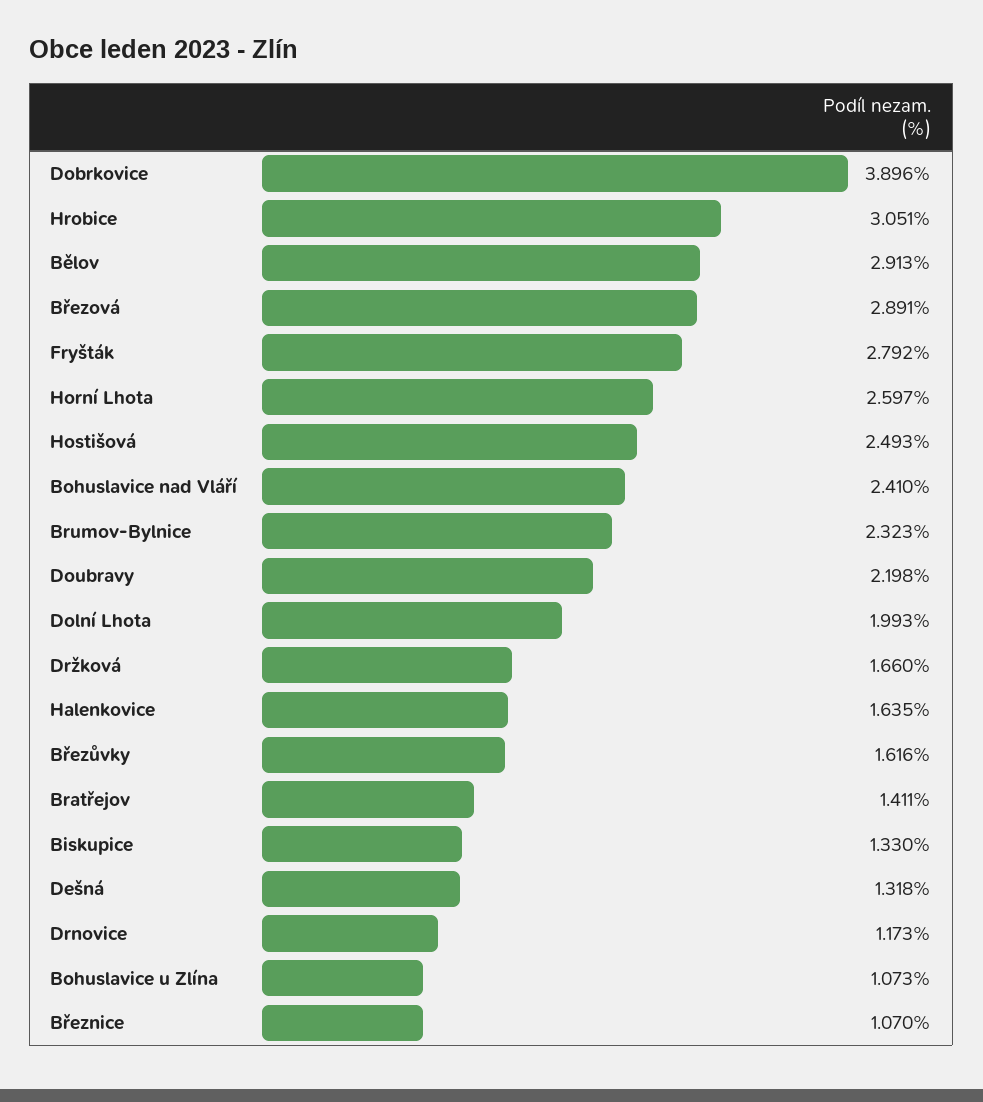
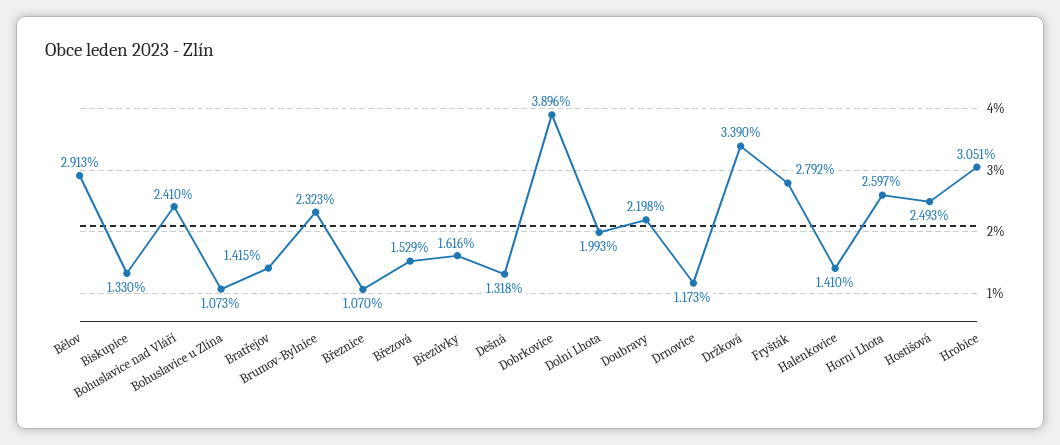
  {
    "Dobrkovice": 3.896,
    "Hrobice": 3.051,
    "Bělov": 2.913,
-   "Březová": 2.891,
+   "Březová": 1.529,
    "Fryšták": 2.792,
    "Horní Lhota": 2.597,
    "Hostišová": 2.493,
    "Bohuslavice nad Vláří": 2.41,
    "Brumov-Bylnice": 2.323,
    "Doubravy": 2.198,
    "Dolní Lhota": 1.993,
-   "Držková": 1.66,
+   "Držková": 3.39,
-   "Halenkovice": 1.635,
+   "Halenkovice": 1.41,
    "Březůvky": 1.616,
-   "Bratřejov": 1.411,
+   "Bratřejov": 1.415,
    "Biskupice": 1.33,
    "Dešná": 1.318,
    "Drnovice": 1.173,
    "Bohuslavice u Zlína": 1.073,
    "Březnice": 1.07
  }

